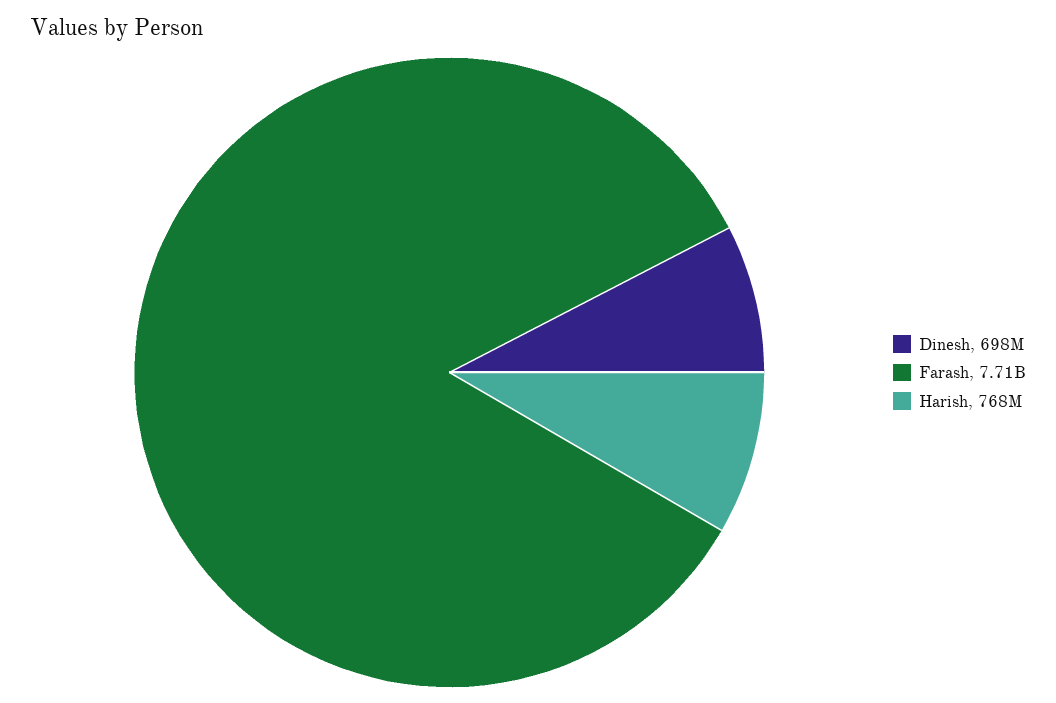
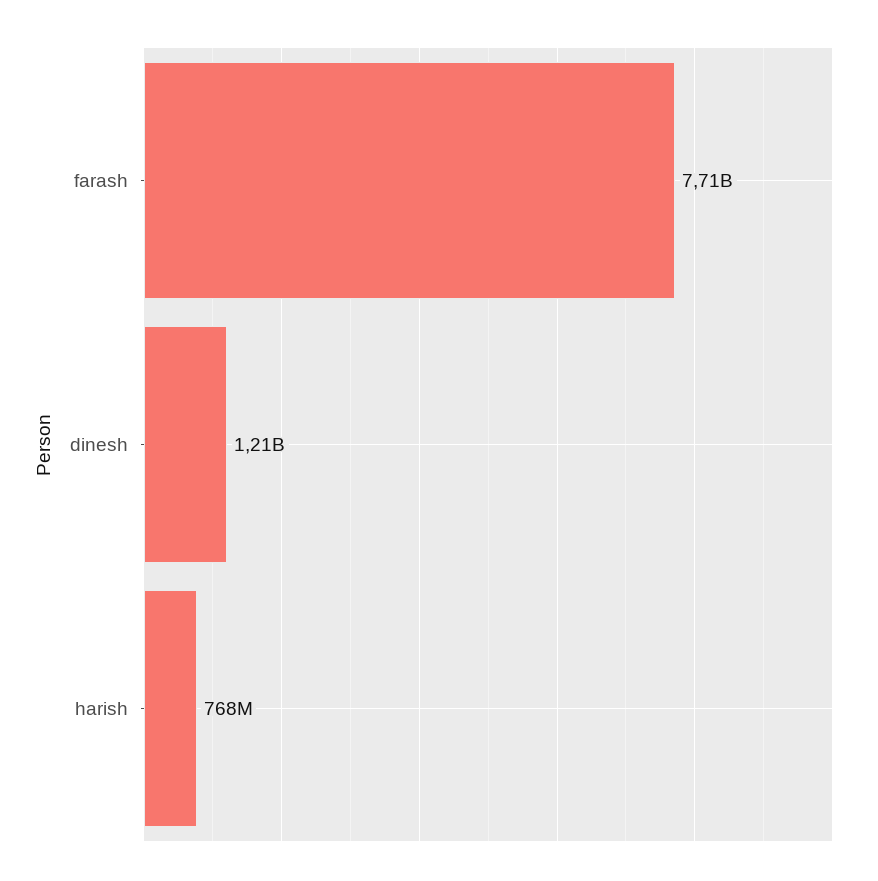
  {
-   "Dinesh": 698000000,
+   "Dinesh": 1210000000,
    "Farash": 7710000000,
    "Harish": 768000000
  }

